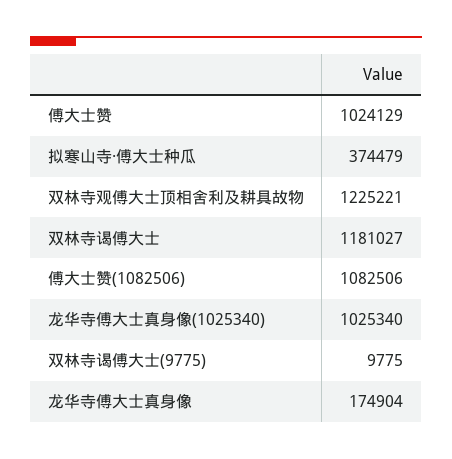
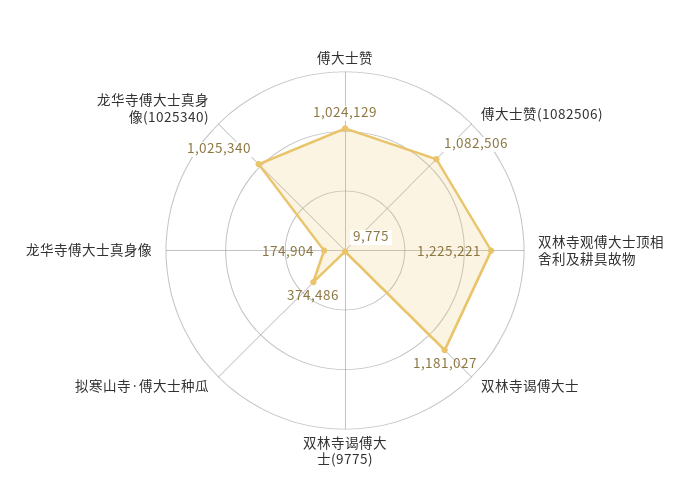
  {
    "傅大士赞": 1024129,
-   "拟寒山寺·傅大士种瓜": 374479,
+   "拟寒山寺·傅大士种瓜": 374486,
    "双林寺观傅大士顶相舍利及耕具故物": 1225221,
    "双林寺谒傅大士": 1181027,
    "傅大士赞(1082506)": 1082506,
    "龙华寺傅大士真身像(1025340)": 1025340,
    "双林寺谒傅大士(9775)": 9775,
    "龙华寺傅大士真身像": 174904
  }

